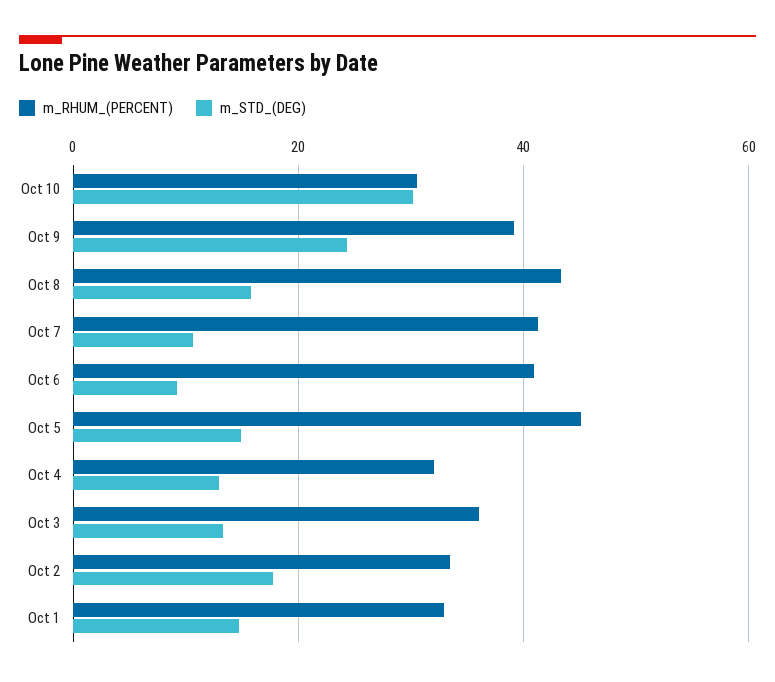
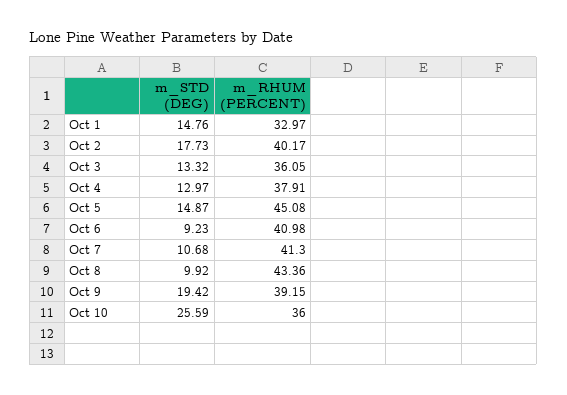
  {
    "m_RHUM_(PERCENT)": {
-     "Oct 10": 30,
+     "Oct 10": 36,
      "Oct 9": 39.15,
      "Oct 8": 43.36,
      "Oct 7": 41.3,
      "Oct 6": 40.98,
      "Oct 5": 45.08,
-     "Oct 4": 32,
+     "Oct 4": 37.91,
      "Oct 3": 36.05,
-     "Oct 2": 34,
+     "Oct 2": 40.17,
      "Oct 1": 32.97
    },
    "m_STD_(DEG)": {
-     "Oct 10": 30,
+     "Oct 10": 25.59,
-     "Oct 9": 24,
+     "Oct 9": 19.42,
-     "Oct 8": 16,
+     "Oct 8": 9.92,
      "Oct 7": 10.68,
      "Oct 6": 9.23,
      "Oct 5": 14.87,
      "Oct 4": 12.97,
      "Oct 3": 13.32,
      "Oct 2": 17.73,
      "Oct 1": 14.76
    }
  }

